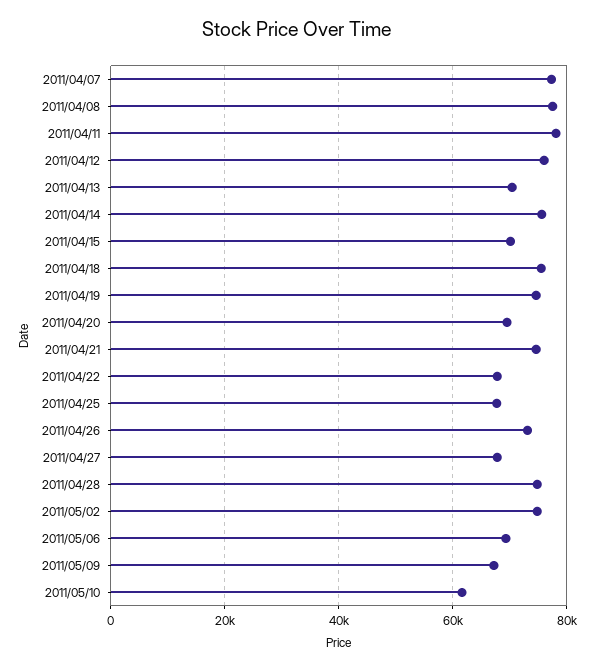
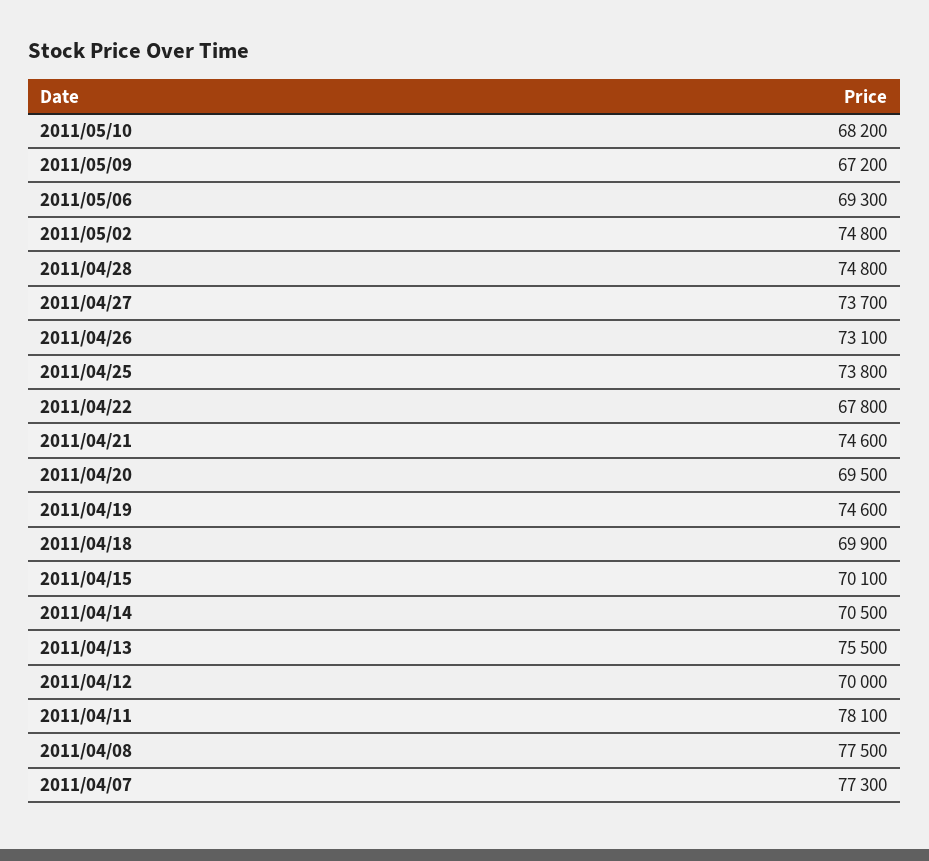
  {
    "2011/04/07": 77300,
    "2011/04/08": 77500,
    "2011/04/11": 78100,
-   "2011/04/12": 76000,
+   "2011/04/12": 70000,
-   "2011/04/13": 70000,
+   "2011/04/13": 75500,
-   "2011/04/14": 76000,
+   "2011/04/14": 70500,
    "2011/04/15": 70100,
-   "2011/04/18": 76000,
+   "2011/04/18": 69900,
    "2011/04/19": 74600,
    "2011/04/20": 69500,
    "2011/04/21": 74600,
    "2011/04/22": 67800,
-   "2011/04/25": 68000,
+   "2011/04/25": 73800,
    "2011/04/26": 73100,
-   "2011/04/27": 68000,
+   "2011/04/27": 73700,
    "2011/04/28": 74800,
    "2011/05/02": 74800,
    "2011/05/06": 69300,
    "2011/05/09": 67200,
-   "2011/05/10": 62000
+   "2011/05/10": 68200
  }

